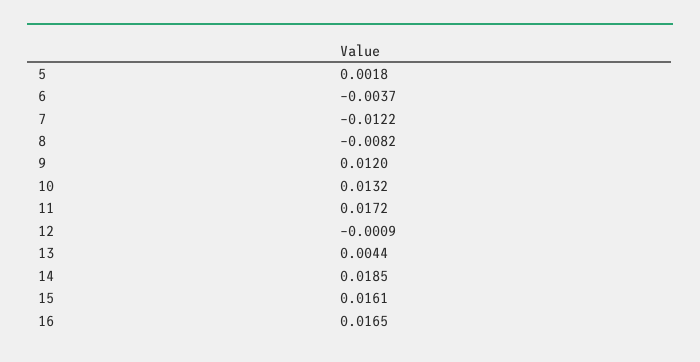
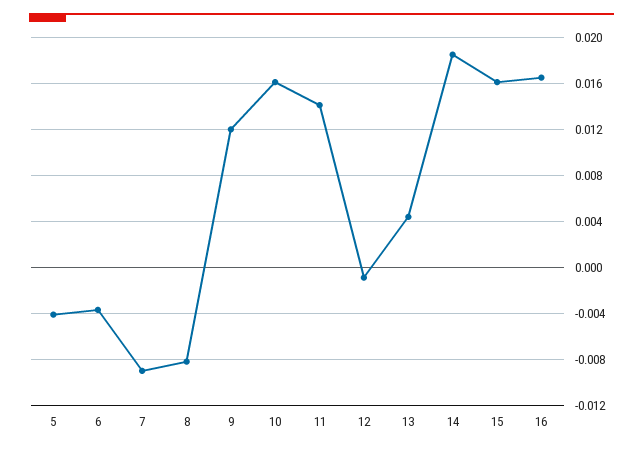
  {
-   "5": 0.0018,
+   "5": -0.004,
    "6": -0.0037,
-   "7": -0.0122,
+   "7": -0.009,
    "8": -0.0082,
    "9": 0.012,
-   "10": 0.0132,
+   "10": 0.016,
-   "11": 0.0172,
+   "11": 0.014,
    "12": -0.0009,
    "13": 0.0044,
    "14": 0.0185,
    "15": 0.0161,
    "16": 0.0165
  }

